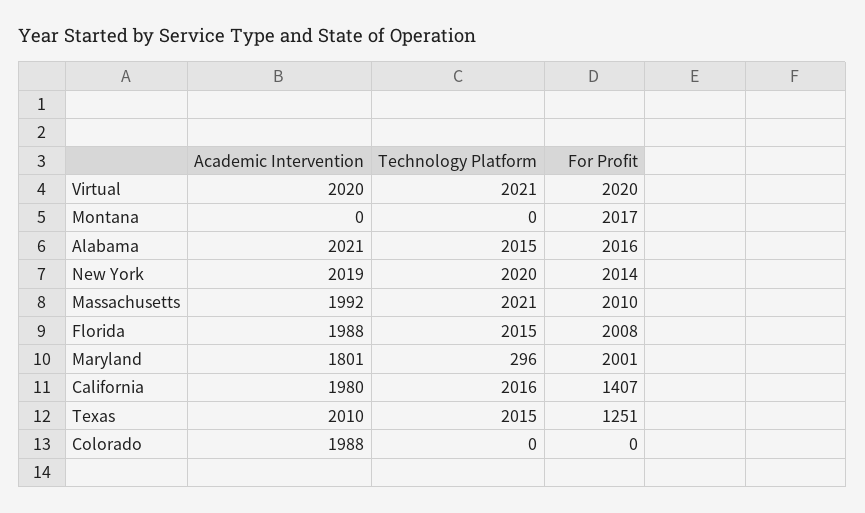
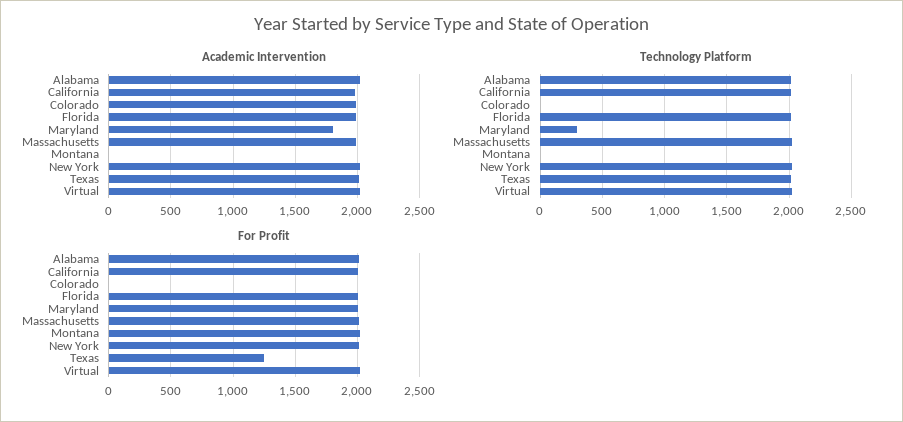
  {
    "Academic Intervention": {
      "Virtual": 2020,
      "Montana": 0,
      "Alabama": 2021,
      "New York": 2019,
      "Massachusetts": 1992,
      "Florida": 1988,
      "Maryland": 1801,
      "California": 1980,
      "Texas": 2010,
      "Colorado": 1988
    },
    "Technology Platform": {
      "Virtual": 2021,
      "Montana": 0,
      "Alabama": 2015,
      "New York": 2020,
      "Massachusetts": 2021,
      "Florida": 2015,
      "Maryland": 296,
      "California": 2016,
      "Texas": 2015,
      "Colorado": 0
    },
    "For Profit": {
      "Virtual": 2020,
      "Montana": 2017,
      "Alabama": 2016,
      "New York": 2014,
      "Massachusetts": 2010,
      "Florida": 2008,
      "Maryland": 2001,
-     "California": 1407,
+     "California": 2000,
      "Texas": 1251,
      "Colorado": 0
    }
  }

